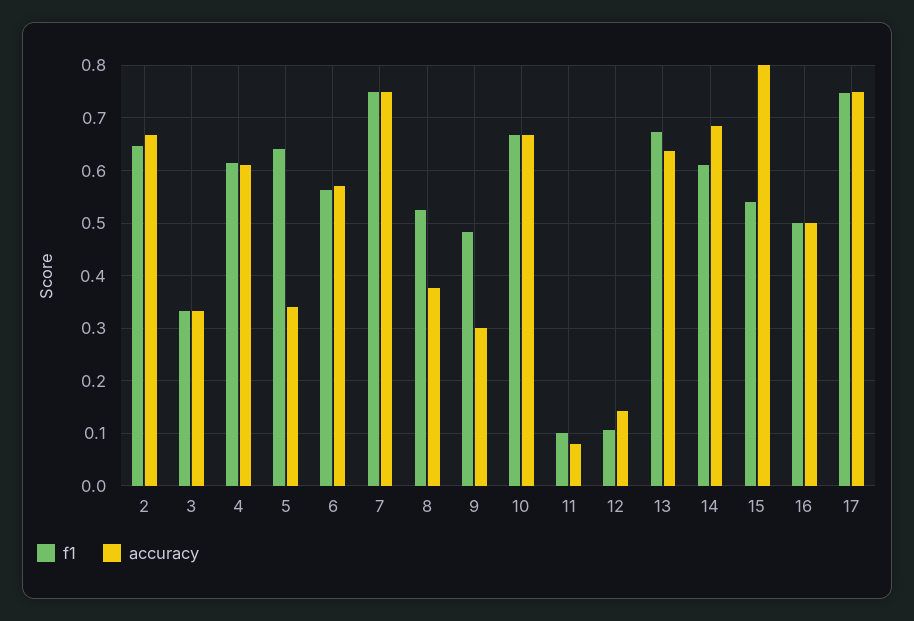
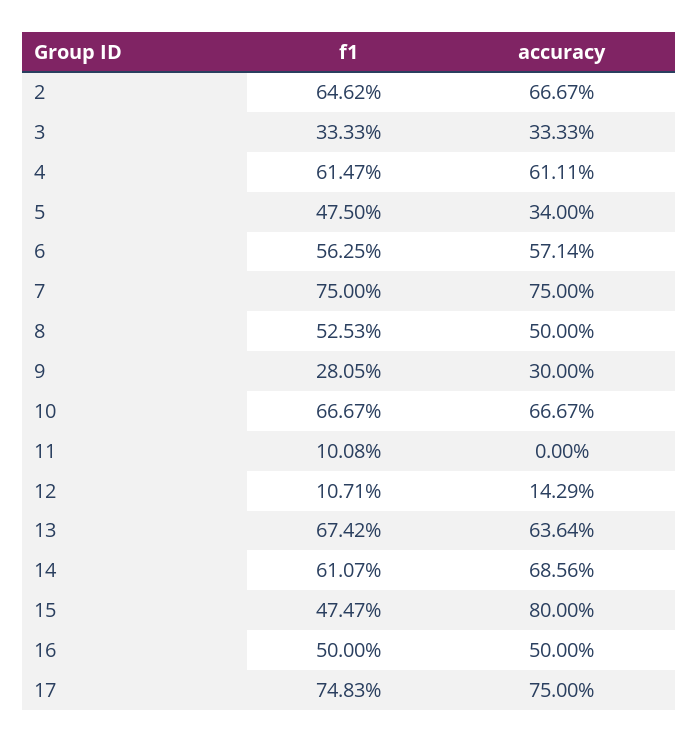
  {
    "f1": {
      "2": 0.6462,
      "3": 0.3333,
      "4": 0.6147,
-     "5": 0.64,
+     "5": 0.475,
      "6": 0.5625,
      "7": 0.75,
      "8": 0.5253,
-     "9": 0.48,
+     "9": 0.2805,
      "10": 0.6667,
      "11": 0.1008,
      "12": 0.1071,
      "13": 0.6742,
      "14": 0.6107,
-     "15": 0.54,
+     "15": 0.4747,
      "16": 0.5,
      "17": 0.7483
    },
    "accuracy": {
      "2": 0.6667,
      "3": 0.3333,
      "4": 0.6111,
      "5": 0.34,
      "6": 0.5714,
      "7": 0.75,
-     "8": 0.38,
+     "8": 0.5,
      "9": 0.3,
      "10": 0.6667,
-     "11": 0.08,
+     "11": 0,
      "12": 0.1429,
      "13": 0.6364,
      "14": 0.6856,
      "15": 0.8,
      "16": 0.5,
      "17": 0.75
    }
  }

